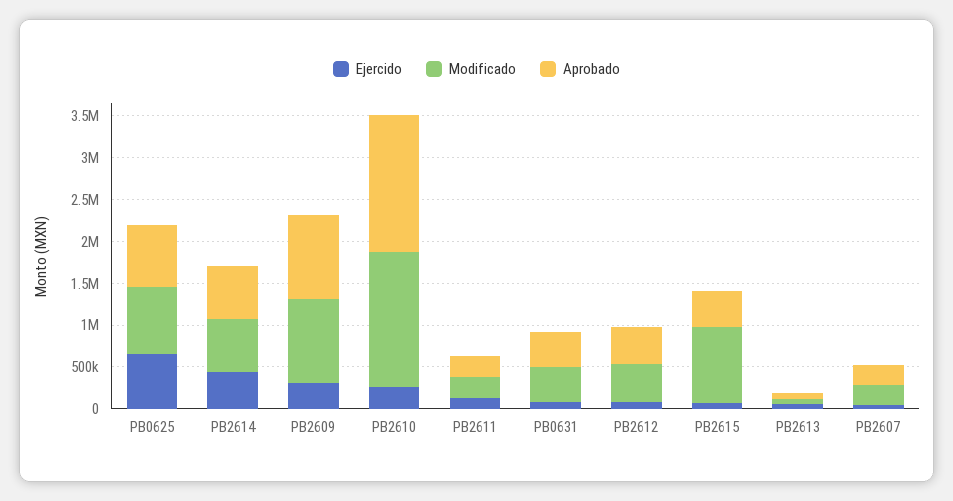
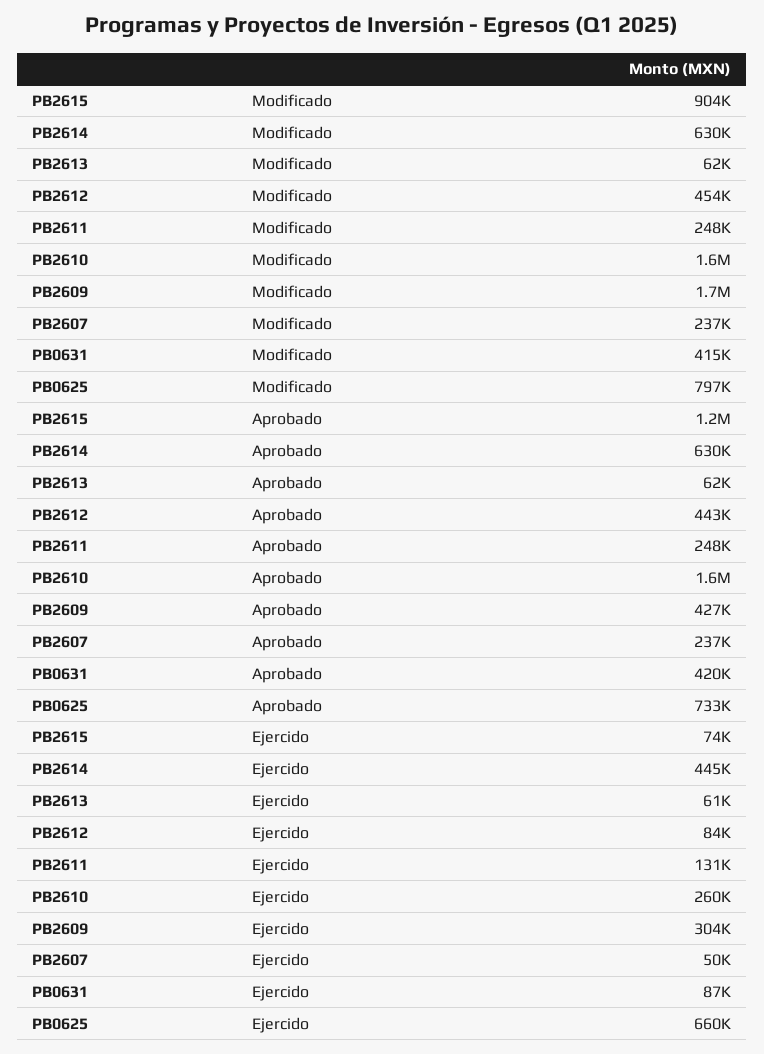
  {
    "Ejercido": {
      "PB0625": 660000,
      "PB2614": 445000,
      "PB2609": 304000,
      "PB2610": 260000,
      "PB2611": 131000,
      "PB0631": 87000,
      "PB2612": 84000,
      "PB2615": 74000,
      "PB2613": 61000,
      "PB2607": 50000
    },
    "Modificado": {
      "PB0625": 797000,
      "PB2614": 630000,
-     "PB2609": 1000000,
+     "PB2609": 1700000,
      "PB2610": 1600000,
      "PB2611": 248000,
      "PB0631": 415000,
      "PB2612": 454000,
      "PB2615": 904000,
      "PB2613": 62000,
      "PB2607": 237000
    },
    "Aprobado": {
      "PB0625": 733000,
      "PB2614": 630000,
-     "PB2609": 1000000,
+     "PB2609": 427000,
      "PB2610": 1600000,
      "PB2611": 248000,
      "PB0631": 420000,
      "PB2612": 443000,
-     "PB2615": 400000,
+     "PB2615": 1200000,
      "PB2613": 62000,
      "PB2607": 237000
    }
  }

